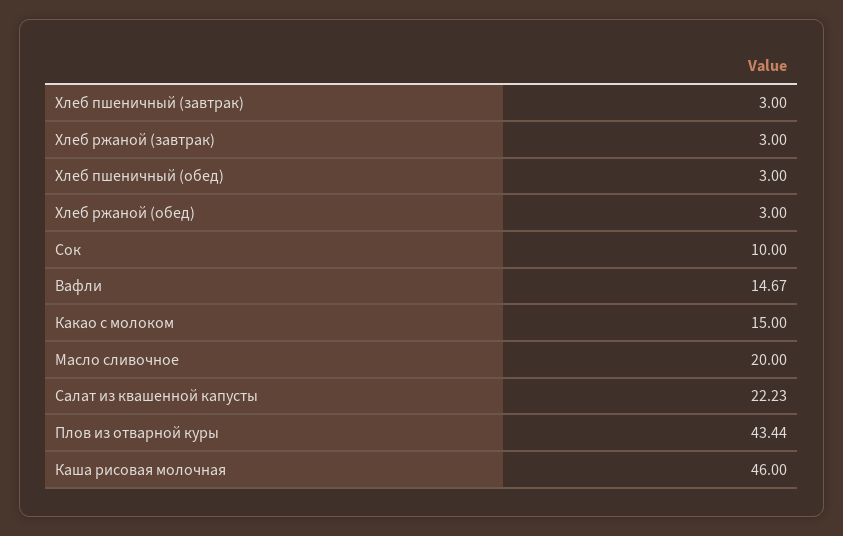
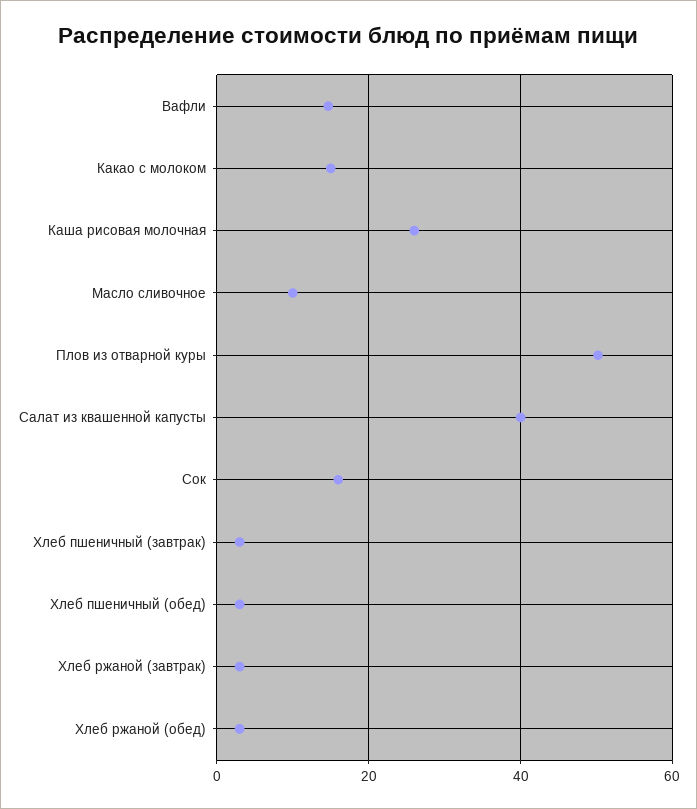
  {
    "Хлеб пшеничный (завтрак)": 3,
    "Хлеб ржаной (завтрак)": 3,
    "Хлеб пшеничный (обед)": 3,
    "Хлеб ржаной (обед)": 3,
-   "Сок": 10,
+   "Сок": 16,
    "Вафли": 14.67,
    "Какао с молоком": 15,
-   "Масло сливочное": 20,
+   "Масло сливочное": 10,
-   "Салат из квашенной капусты": 22.23,
+   "Салат из квашенной капусты": 40,
-   "Плов из отварной куры": 43.44,
+   "Плов из отварной куры": 50,
-   "Каша рисовая молочная": 46
+   "Каша рисовая молочная": 26
  }

